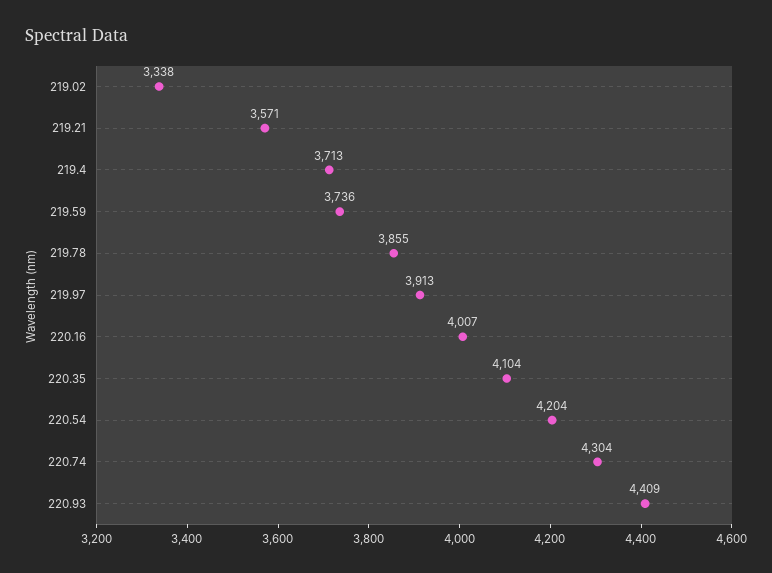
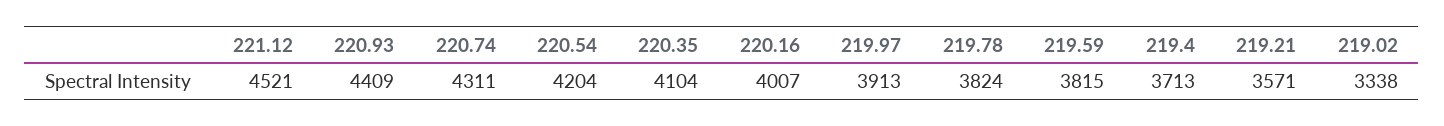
  {
    "219.02": 3338,
    "219.21": 3571,
    "219.4": 3713,
-   "219.59": 3736,
+   "219.59": 3815,
-   "219.78": 3855,
+   "219.78": 3824,
    "219.97": 3913,
    "220.16": 4007,
    "220.35": 4104,
    "220.54": 4204,
-   "220.74": 4304,
+   "220.74": 4311,
-   "220.93": 4409
+   "220.93": 4409,
+   "221.12": 4521
  }

